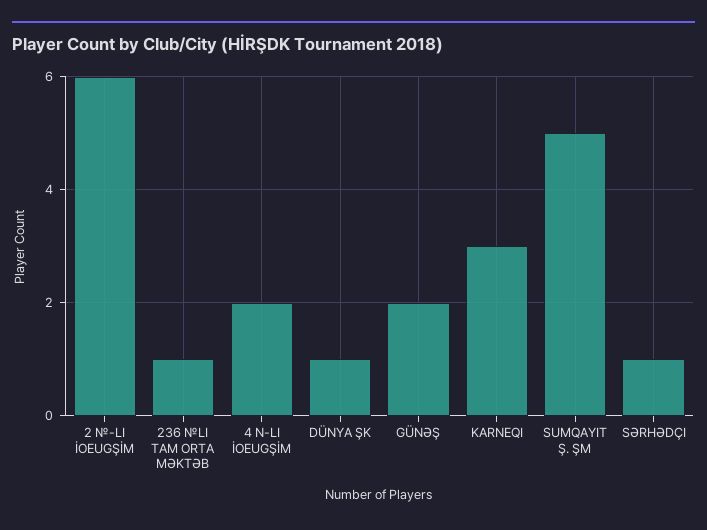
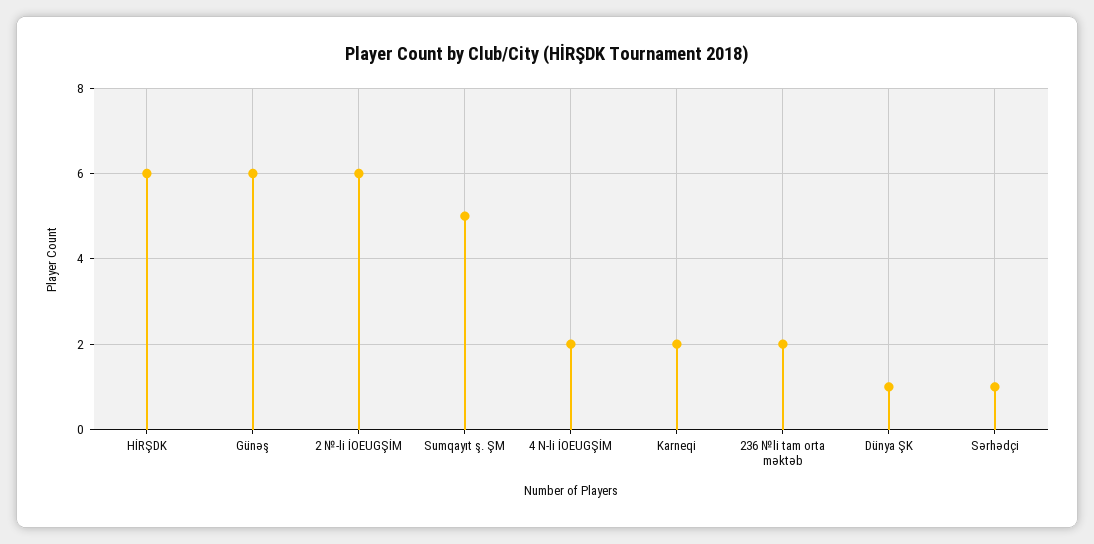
  {
    "2 №-LI İOEUGŞİM": 6,
-   "236 №LI TAM ORTA MƏKTƏB": 1,
+   "236 №LI TAM ORTA MƏKTƏB": 2,
    "4 N-LI İOEUGŞİM": 2,
    "DÜNYA ŞK": 1,
-   "GÜNƏŞ": 2,
+   "GÜNƏŞ": 6,
-   "KARNEQI": 3,
+   "KARNEQI": 2,
    "SUMQAYIT Ş. ŞM": 5,
-   "SƏRHƏDÇI": 1
+   "SƏRHƏDÇI": 1,
+   "HİRŞDK": 6
  }

